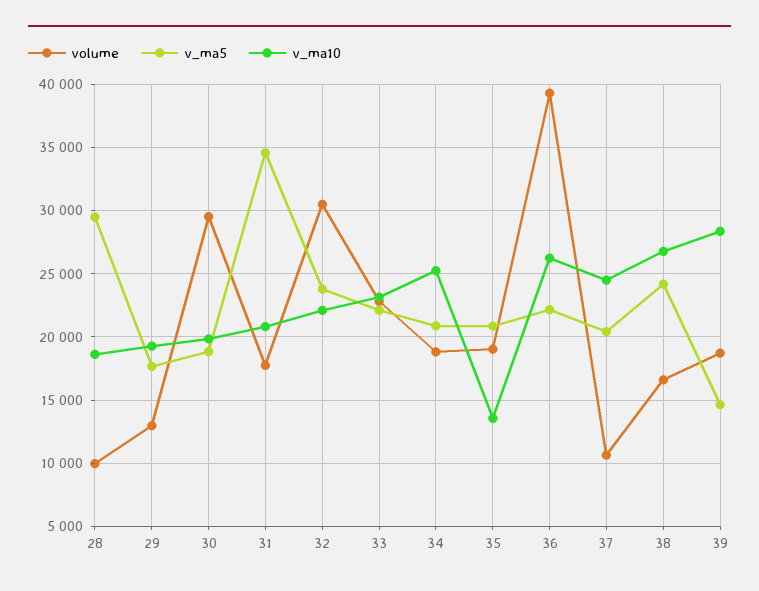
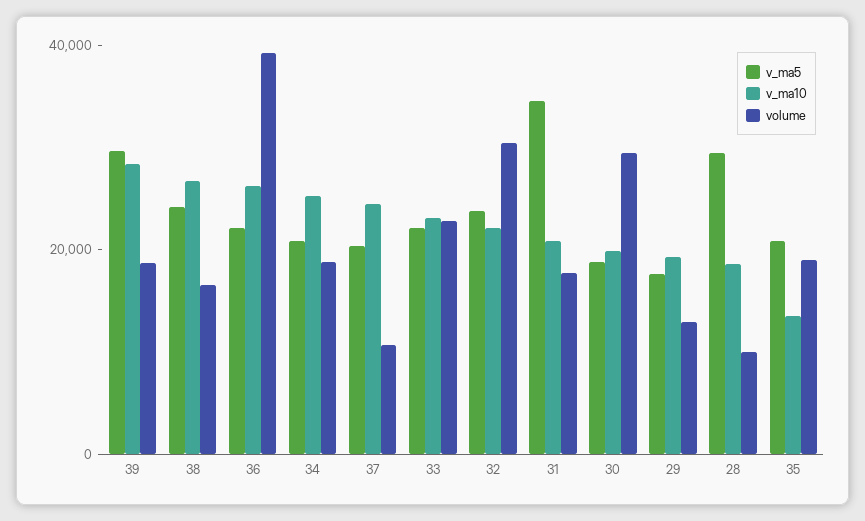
  {
    "volume": {
      "28": 10000,
      "29": 13000,
      "30": 29500,
      "31": 17500,
      "32": 30500,
      "33": 23000,
      "34": 19000,
      "35": 19000,
      "36": 39500,
      "37": 10500,
      "38": 16500,
      "39": 18500
    },
    "v_ma5": {
      "28": 29500,
      "29": 17500,
      "30": 19000,
      "31": 34500,
      "32": 24000,
      "33": 22000,
      "34": 21000,
      "35": 21000,
      "36": 22000,
      "37": 20500,
      "38": 24000,
-     "39": 14500
+     "39": 30000
    },
    "v_ma10": {
      "28": 18500,
      "29": 19500,
      "30": 20000,
      "31": 21000,
      "32": 22000,
      "33": 23000,
      "34": 25000,
      "35": 13500,
      "36": 26000,
      "37": 24500,
      "38": 27000,
      "39": 28500
    }
  }

